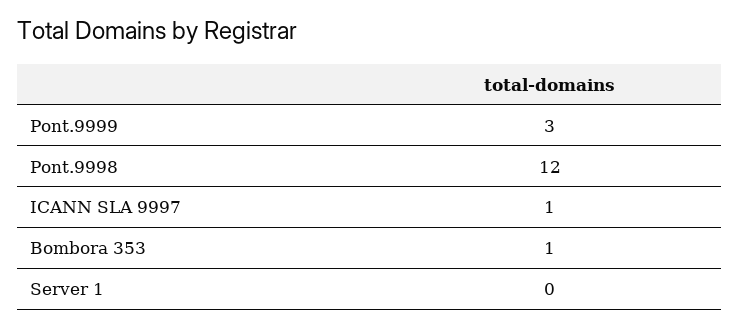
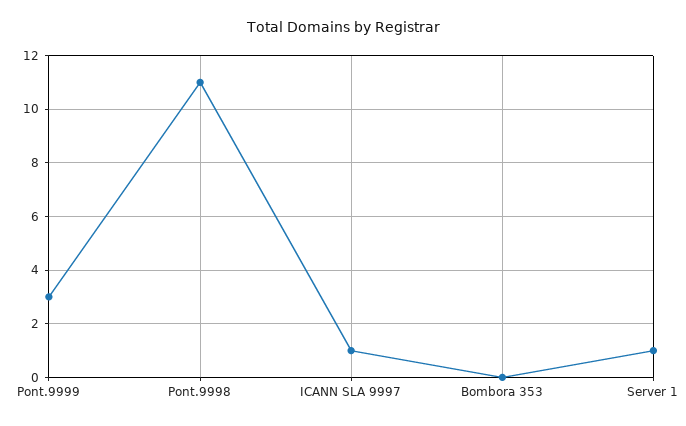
  {
    "Pont.9999": 3,
-   "Pont.9998": 12,
+   "Pont.9998": 11,
    "ICANN SLA 9997": 1,
-   "Bombora 353": 1,
+   "Bombora 353": 0,
-   "Server 1": 0
+   "Server 1": 1
  }

